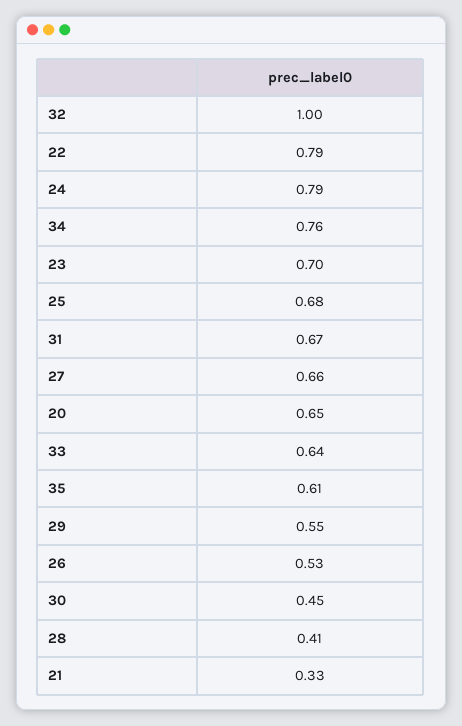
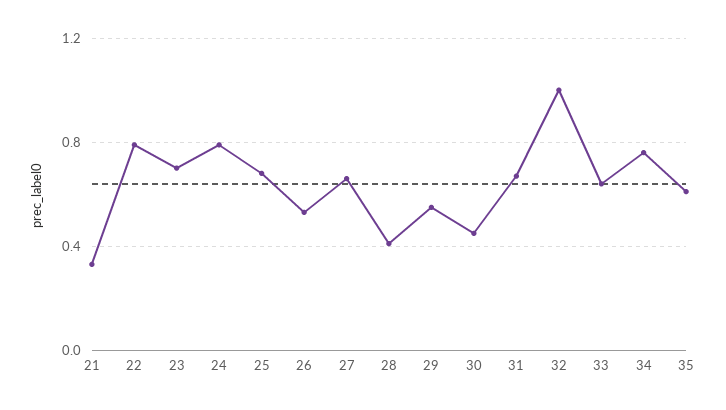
  {
    "32": 1,
    "22": 0.79,
    "24": 0.79,
    "34": 0.76,
    "23": 0.7,
    "25": 0.68,
    "31": 0.67,
    "27": 0.66,
-   "20": 0.65,
    "33": 0.64,
    "35": 0.61,
    "29": 0.55,
    "26": 0.53,
    "30": 0.45,
    "28": 0.41,
    "21": 0.33
  }

